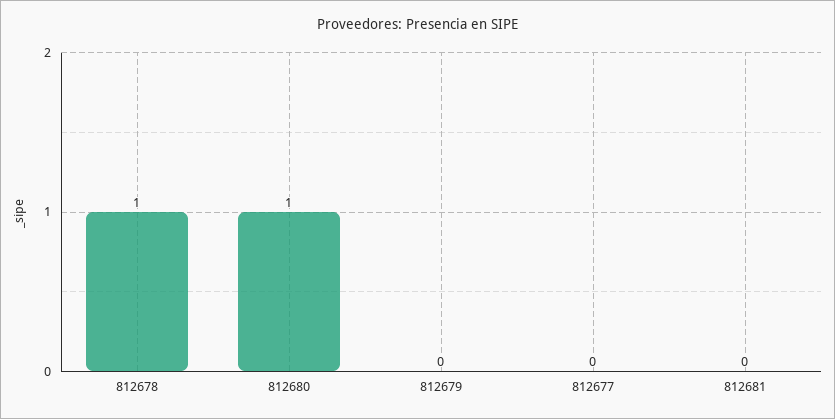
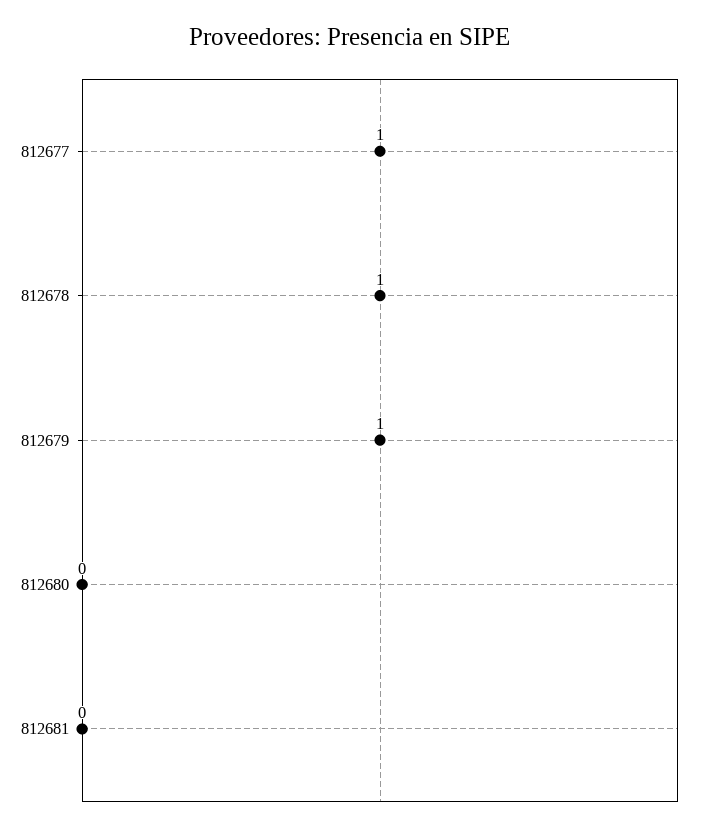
  {
    "812678": 1,
-   "812680": 1,
+   "812680": 0,
-   "812679": 0,
+   "812679": 1,
-   "812677": 0,
+   "812677": 1,
    "812681": 0
  }

